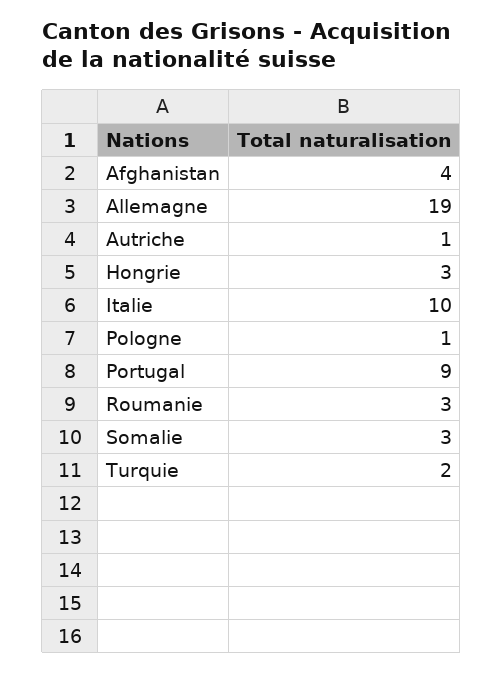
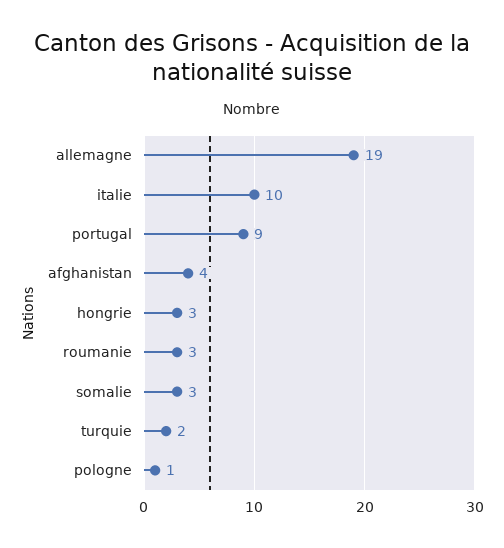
  {
    "Afghanistan": 4,
    "Allemagne": 19,
-   "Autriche": 1,
    "Hongrie": 3,
    "Italie": 10,
    "Pologne": 1,
    "Portugal": 9,
    "Roumanie": 3,
    "Somalie": 3,
    "Turquie": 2
  }

